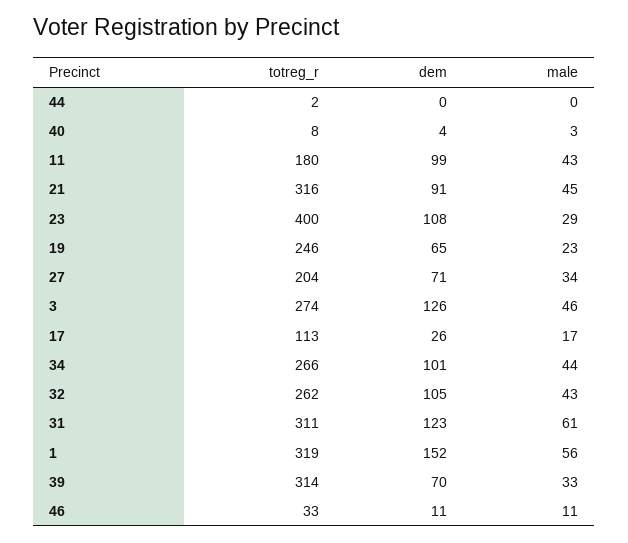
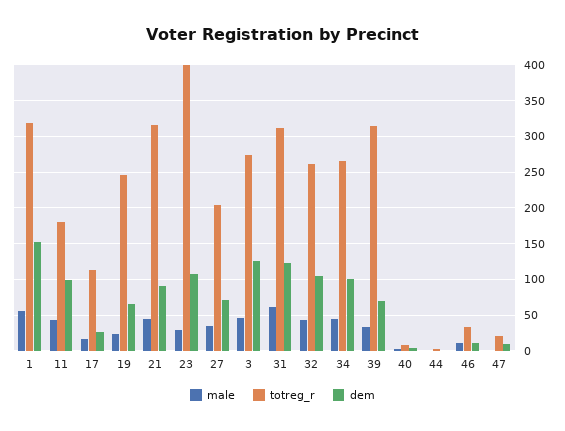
  {
    "totreg_r": {
      "44": 2,
      "40": 8,
      "11": 180,
      "21": 316,
      "23": 400,
      "19": 246,
      "27": 204,
      "3": 274,
      "17": 113,
      "34": 266,
      "32": 262,
      "31": 311,
      "1": 319,
      "39": 314,
-     "46": 33
+     "46": 33,
+     "47": 20
    },
    "dem": {
      "44": 0,
      "40": 4,
      "11": 99,
      "21": 91,
      "23": 108,
      "19": 65,
      "27": 71,
      "3": 126,
      "17": 26,
      "34": 101,
      "32": 105,
      "31": 123,
      "1": 152,
      "39": 70,
-     "46": 11
+     "46": 11,
+     "47": 10
    },
    "male": {
      "44": 0,
      "40": 3,
      "11": 43,
      "21": 45,
      "23": 29,
      "19": 23,
      "27": 34,
      "3": 46,
      "17": 17,
      "34": 44,
      "32": 43,
      "31": 61,
      "1": 56,
      "39": 33,
-     "46": 11
+     "46": 11,
+     "47": 0
    }
  }

